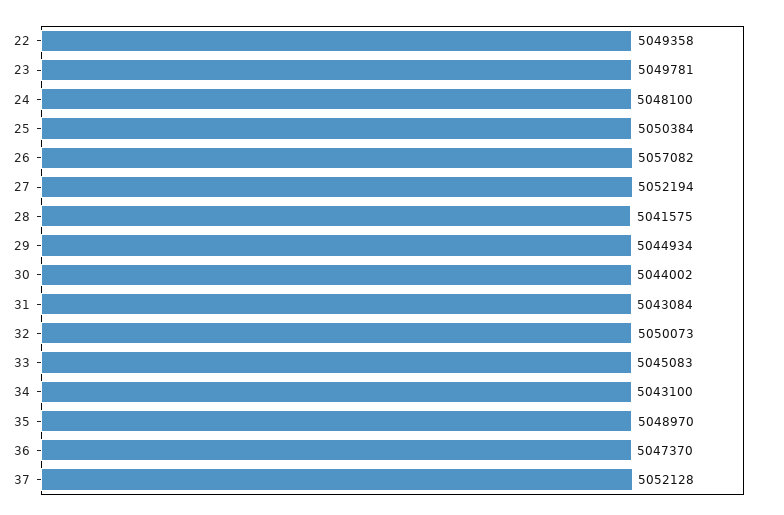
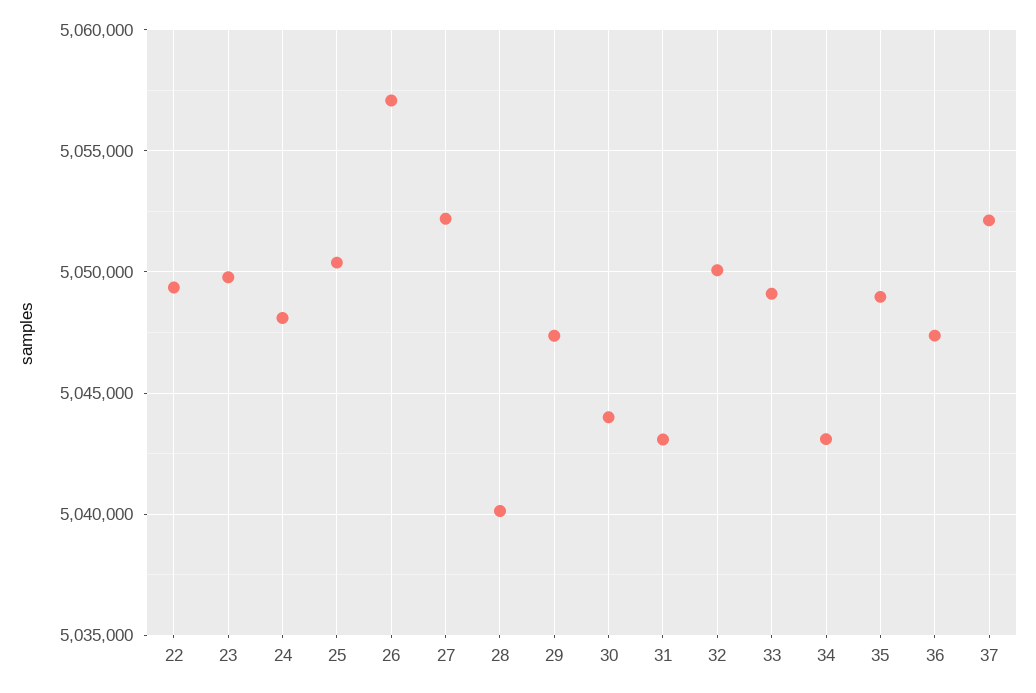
  {
    "22": 5049358,
    "23": 5049781,
    "24": 5048100,
    "25": 5050384,
    "26": 5057082,
    "27": 5052194,
-   "28": 5041575,
+   "28": 5040000,
-   "29": 5044934,
+   "29": 5047500,
    "30": 5044002,
    "31": 5043084,
    "32": 5050073,
-   "33": 5045083,
+   "33": 5049000,
    "34": 5043100,
    "35": 5048970,
    "36": 5047370,
    "37": 5052128
  }

